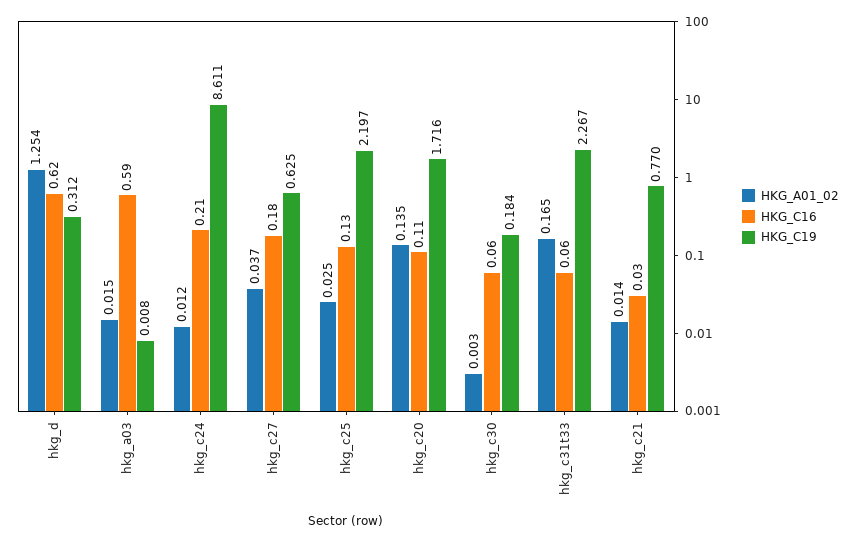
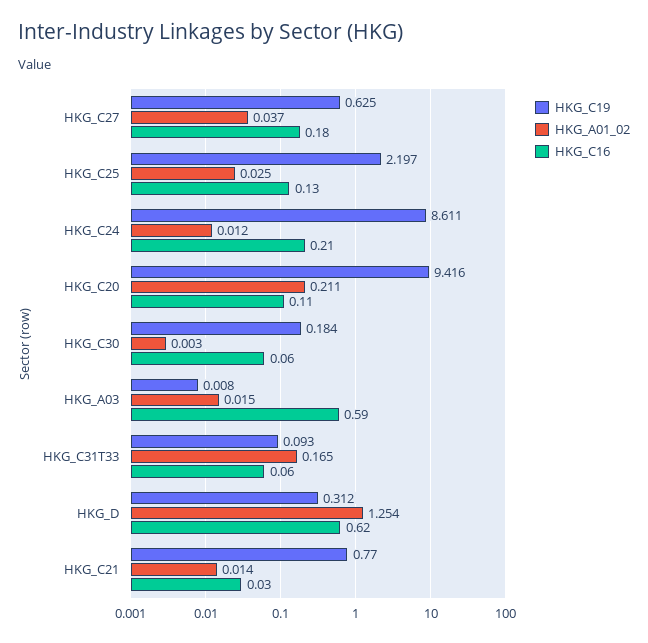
  {
    "HKG_A01_02": {
      "hkg_d": 1.254,
      "hkg_a03": 0.015,
      "hkg_c24": 0.012,
      "hkg_c27": 0.037,
      "hkg_c25": 0.025,
-     "hkg_c20": 0.135,
+     "hkg_c20": 0.211,
      "hkg_c30": 0.003,
      "hkg_c31t33": 0.165,
      "hkg_c21": 0.014
    },
    "HKG_C16": {
      "hkg_d": 0.62,
      "hkg_a03": 0.59,
      "hkg_c24": 0.21,
      "hkg_c27": 0.18,
      "hkg_c25": 0.13,
      "hkg_c20": 0.11,
      "hkg_c30": 0.06,
      "hkg_c31t33": 0.06,
      "hkg_c21": 0.03
    },
    "HKG_C19": {
      "hkg_d": 0.312,
      "hkg_a03": 0.008,
      "hkg_c24": 8.611,
      "hkg_c27": 0.625,
      "hkg_c25": 2.197,
-     "hkg_c20": 1.716,
+     "hkg_c20": 9.416,
      "hkg_c30": 0.184,
-     "hkg_c31t33": 2.267,
+     "hkg_c31t33": 0.093,
      "hkg_c21": 0.77
    }
  }

